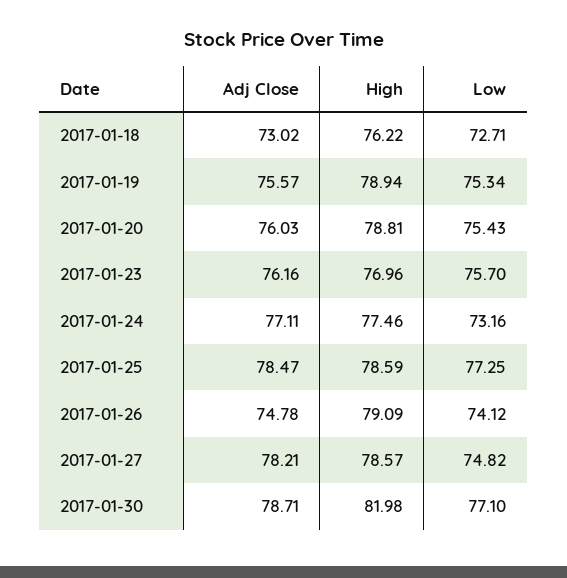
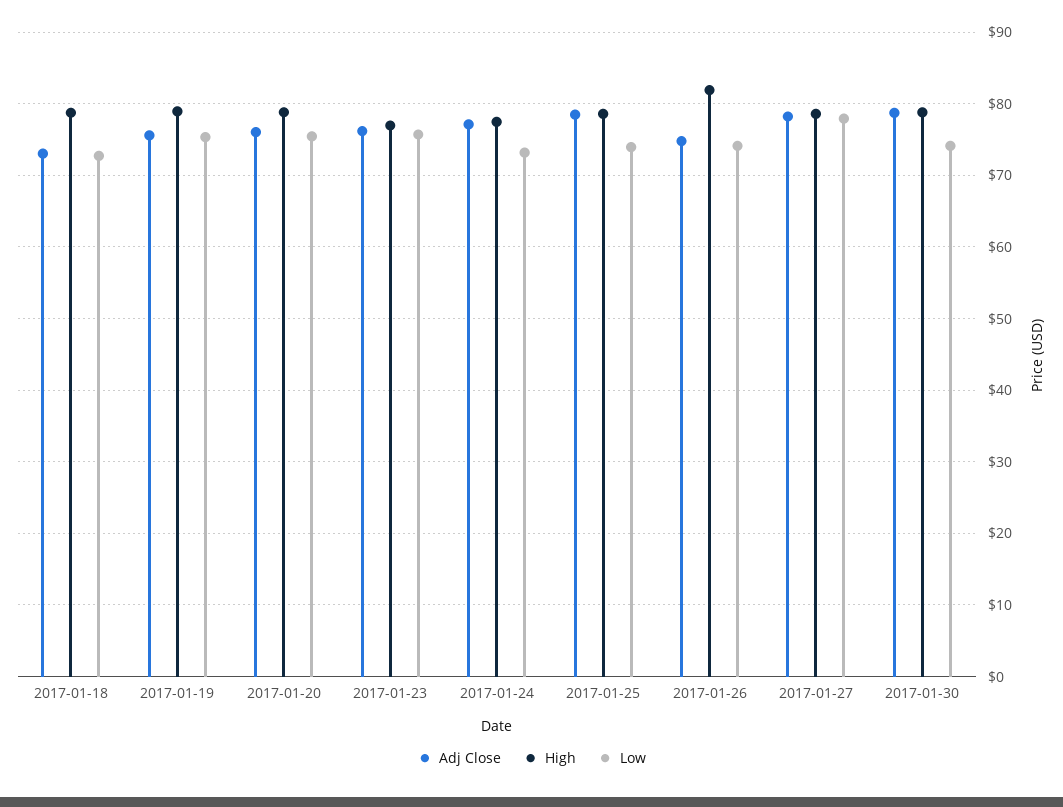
  {
    "Adj Close": {
      "2017-01-18": 73.02,
      "2017-01-19": 75.57,
      "2017-01-20": 76.03,
      "2017-01-23": 76.16,
      "2017-01-24": 77.11,
      "2017-01-25": 78.47,
      "2017-01-26": 74.78,
      "2017-01-27": 78.21,
      "2017-01-30": 78.71
    },
    "High": {
-     "2017-01-18": 76.22,
+     "2017-01-18": 79,
      "2017-01-19": 78.94,
      "2017-01-20": 78.81,
      "2017-01-23": 76.96,
      "2017-01-24": 77.46,
      "2017-01-25": 78.59,
-     "2017-01-26": 79.09,
+     "2017-01-26": 82,
      "2017-01-27": 78.57,
-     "2017-01-30": 81.98
+     "2017-01-30": 79
    },
    "Low": {
      "2017-01-18": 72.71,
      "2017-01-19": 75.34,
      "2017-01-20": 75.43,
      "2017-01-23": 75.7,
      "2017-01-24": 73.16,
-     "2017-01-25": 77.25,
+     "2017-01-25": 74,
      "2017-01-26": 74.12,
-     "2017-01-27": 74.82,
+     "2017-01-27": 78,
-     "2017-01-30": 77.1
+     "2017-01-30": 74
    }
  }

